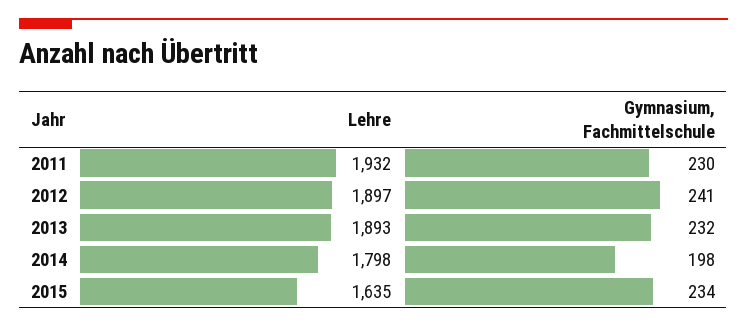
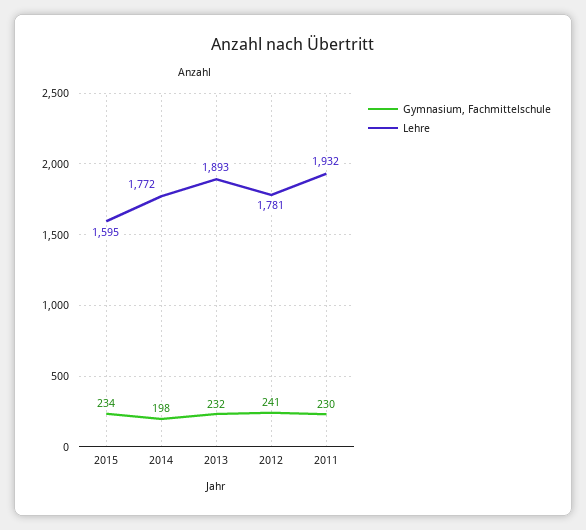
  {
    "Lehre": {
      "2011": 1932,
-     "2012": 1897,
+     "2012": 1781,
      "2013": 1893,
-     "2014": 1798,
+     "2014": 1772,
-     "2015": 1635
+     "2015": 1595
    },
    "Gymnasium, Fachmittelschule": {
      "2011": 230,
      "2012": 241,
      "2013": 232,
      "2014": 198,
      "2015": 234
    }
  }

